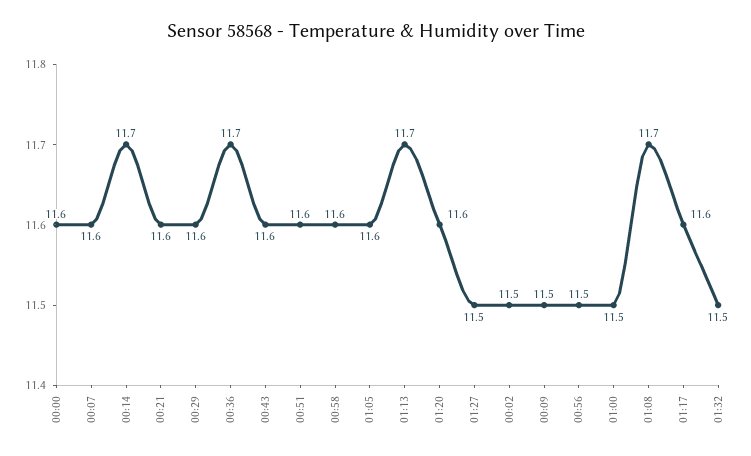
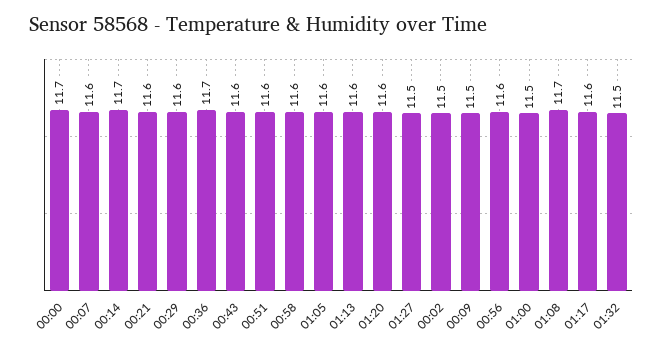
  {
-   "00:00": 11.6,
+   "00:00": 11.7,
    "00:07": 11.6,
    "00:14": 11.7,
    "00:21": 11.6,
    "00:29": 11.6,
    "00:36": 11.7,
    "00:43": 11.6,
    "00:51": 11.6,
    "00:58": 11.6,
    "01:05": 11.6,
-   "01:13": 11.7,
+   "01:13": 11.6,
    "01:20": 11.6,
    "01:27": 11.5,
    "00:02": 11.5,
    "00:09": 11.5,
-   "00:56": 11.5,
+   "00:56": 11.6,
    "01:00": 11.5,
    "01:08": 11.7,
    "01:17": 11.6,
    "01:32": 11.5
  }

